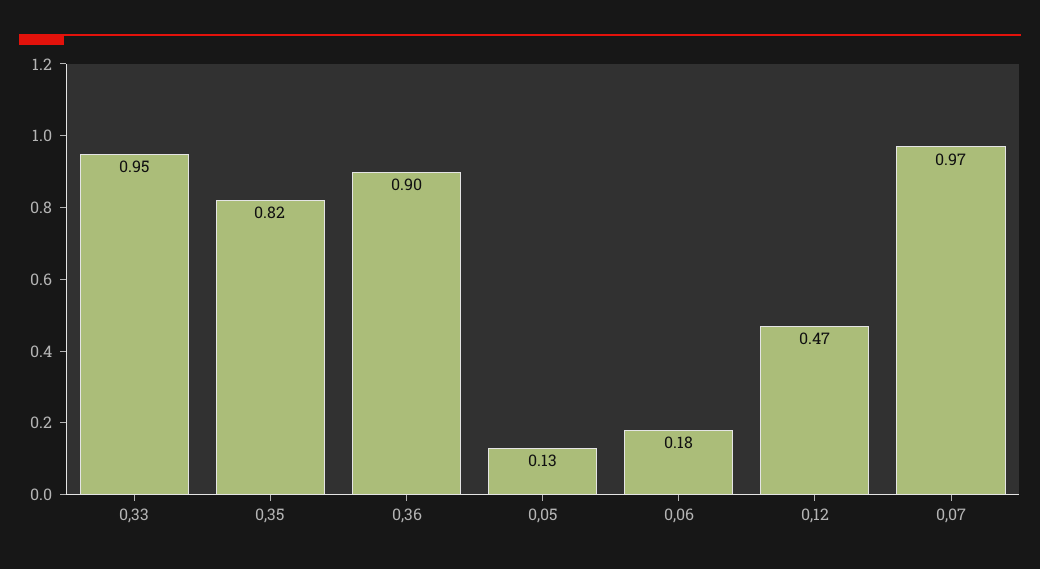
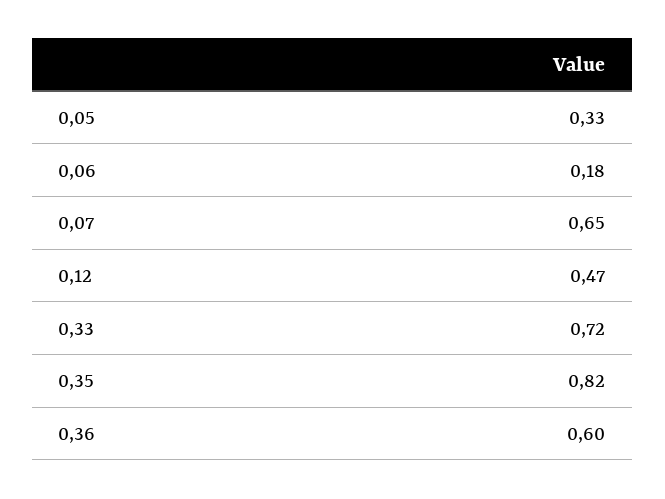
  {
-   "0,33": 0.95,
+   "0,33": 0.72,
    "0,35": 0.82,
-   "0,36": 0.9,
+   "0,36": 0.6,
-   "0,05": 0.13,
+   "0,05": 0.33,
    "0,06": 0.18,
    "0,12": 0.47,
-   "0,07": 0.97
+   "0,07": 0.65
  }

